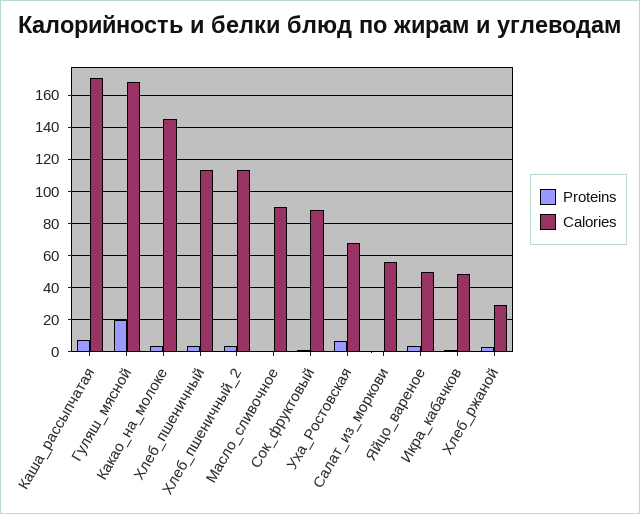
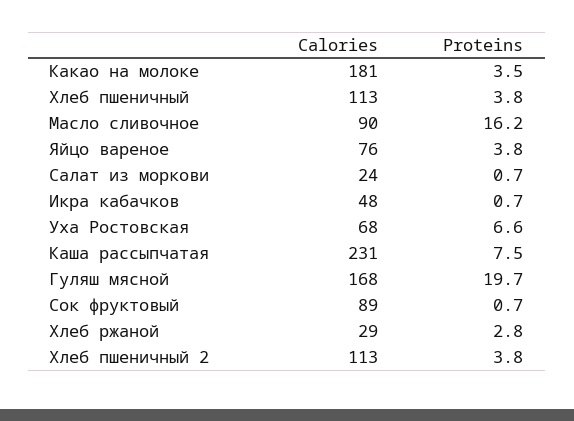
  {
    "Proteins": {
      "Каша_рассыпчатая": 7.5,
      "Гуляш_мясной": 19.7,
      "Какао_на_молоке": 3.5,
      "Хлеб_пшеничный": 3.8,
      "Хлеб_пшеничный_2": 3.8,
-     "Масло_сливочное": 0,
+     "Масло_сливочное": 16.2,
      "Сок_фруктовый": 0.7,
      "Уха_Ростовская": 6.6,
      "Салат_из_моркови": 0.7,
      "Яйцо_вареное": 3.8,
      "Икра_кабачков": 0.7,
      "Хлеб_ржаной": 2.8
    },
    "Calories": {
-     "Каша_рассыпчатая": 170,
+     "Каша_рассыпчатая": 231,
      "Гуляш_мясной": 168,
-     "Какао_на_молоке": 145,
+     "Какао_на_молоке": 181,
      "Хлеб_пшеничный": 113,
      "Хлеб_пшеничный_2": 113,
      "Масло_сливочное": 90,
      "Сок_фруктовый": 89,
      "Уха_Ростовская": 68,
-     "Салат_из_моркови": 55,
+     "Салат_из_моркови": 24,
-     "Яйцо_вареное": 50,
+     "Яйцо_вареное": 76,
      "Икра_кабачков": 48,
      "Хлеб_ржаной": 29
    }
  }

